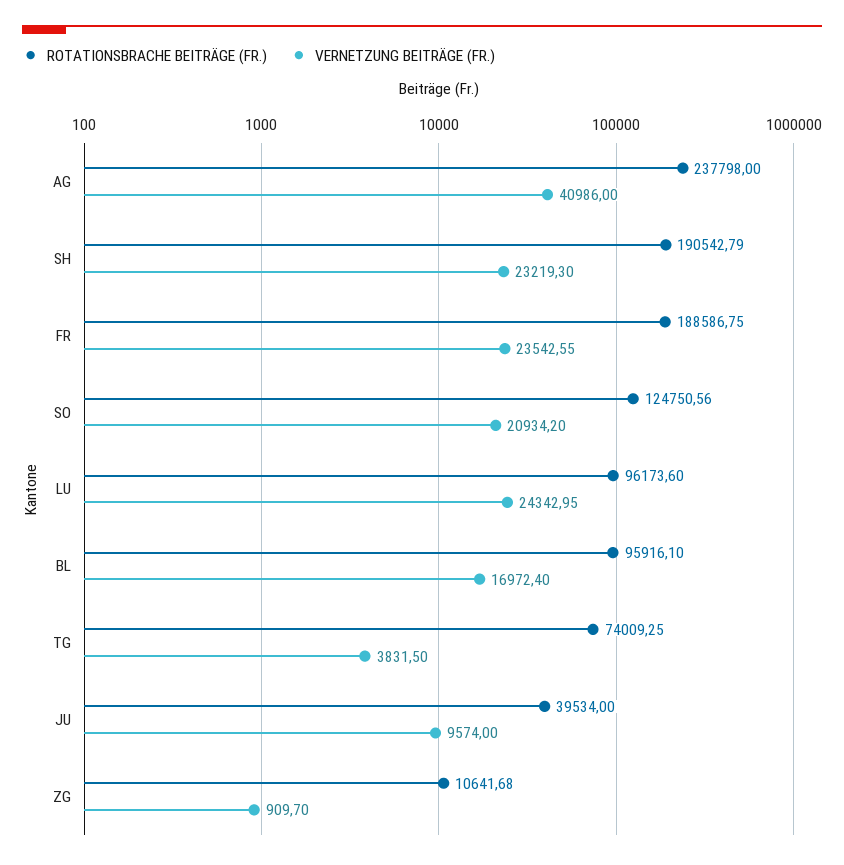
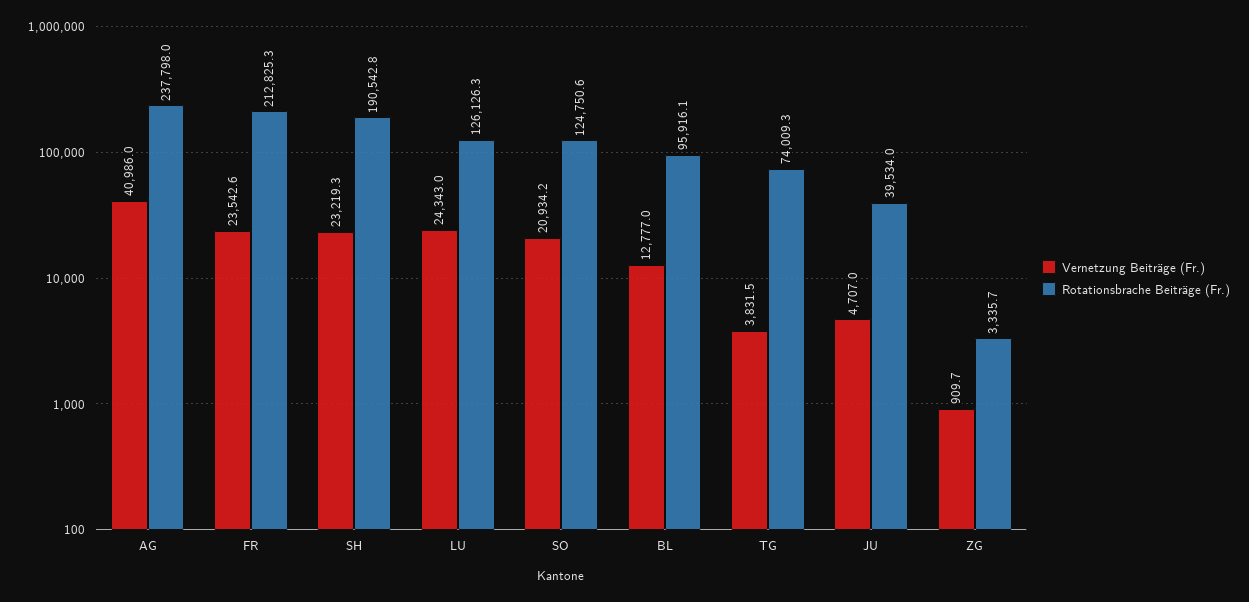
  {
    "ROTATIONSBRACHE BEITRÄGE (FR.)": {
      "AG": 237798,
      "SH": 190542.79,
-     "FR": 188586.75,
+     "FR": 212825.3,
      "SO": 124750.56,
-     "LU": 96173.6,
+     "LU": 126126.3,
      "BL": 95916.1,
      "TG": 74009.25,
      "JU": 39534,
-     "ZG": 10641.68
+     "ZG": 3335.7
    },
    "VERNETZUNG BEITRÄGE (FR.)": {
      "AG": 40986,
      "SH": 23219.3,
      "FR": 23542.55,
      "SO": 20934.2,
      "LU": 24342.95,
-     "BL": 16972.4,
+     "BL": 12777,
      "TG": 3831.5,
-     "JU": 9574,
+     "JU": 4707,
      "ZG": 909.7
    }
  }

